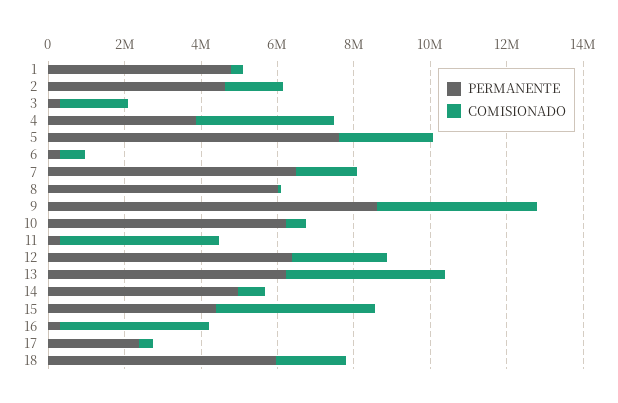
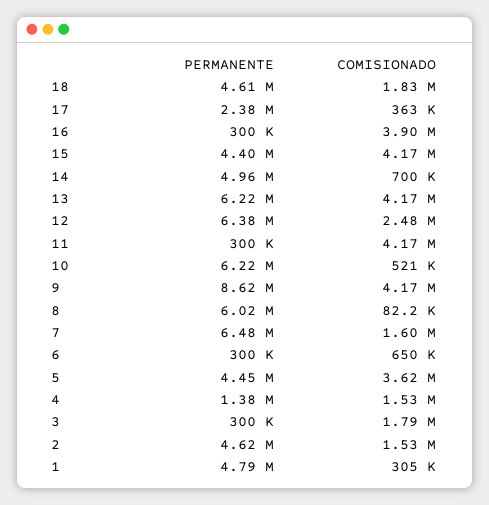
  {
    "PERMANENTE": {
      "1": 4790000,
      "2": 4620000,
      "3": 300000,
-     "4": 4000000,
+     "4": 1380000,
-     "5": 7500000,
+     "5": 4450000,
      "6": 300000,
      "7": 6480000,
      "8": 6020000,
      "9": 8620000,
      "10": 6220000,
      "11": 300000,
      "12": 6380000,
      "13": 6220000,
      "14": 4960000,
      "15": 4400000,
      "16": 300000,
      "17": 2380000,
-     "18": 6000000
+     "18": 4610000
    },
    "COMISIONADO": {
      "1": 305000,
      "2": 1530000,
      "3": 1790000,
-     "4": 3500000,
+     "4": 1530000,
-     "5": 2500000,
+     "5": 3620000,
      "6": 650000,
      "7": 1600000,
      "8": 82200,
      "9": 4170000,
      "10": 521000,
      "11": 4170000,
      "12": 2480000,
      "13": 4170000,
      "14": 700000,
      "15": 4170000,
      "16": 3900000,
      "17": 363000,
      "18": 1830000
    }
  }

